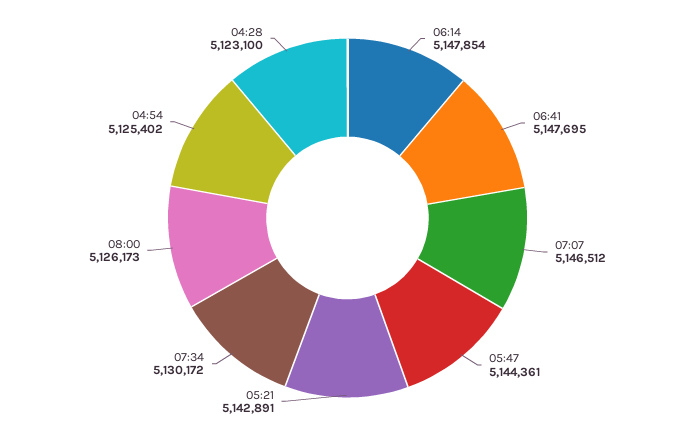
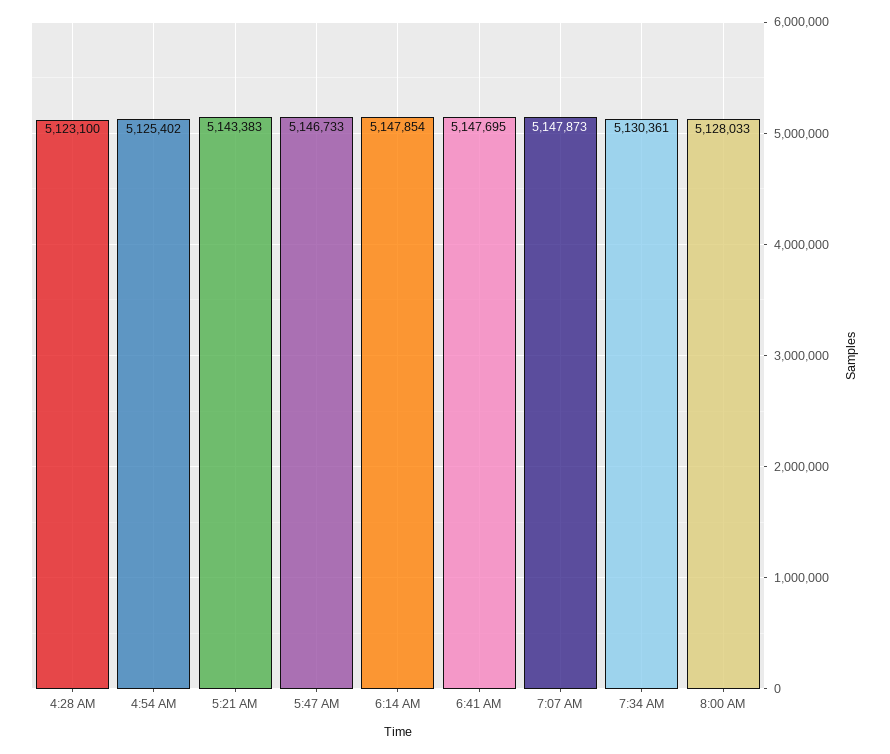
  {
    "06:14": 5147854,
    "06:41": 5147695,
-   "07:07": 5146512,
+   "07:07": 5147873,
-   "05:47": 5144361,
+   "05:47": 5146733,
-   "05:21": 5142891,
+   "05:21": 5143383,
-   "07:34": 5130172,
+   "07:34": 5130361,
-   "08:00": 5126173,
+   "08:00": 5128033,
    "04:54": 5125402,
    "04:28": 5123100
  }

